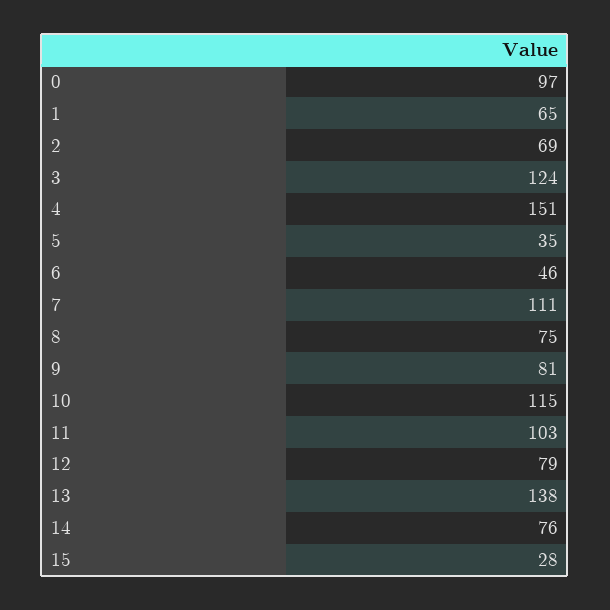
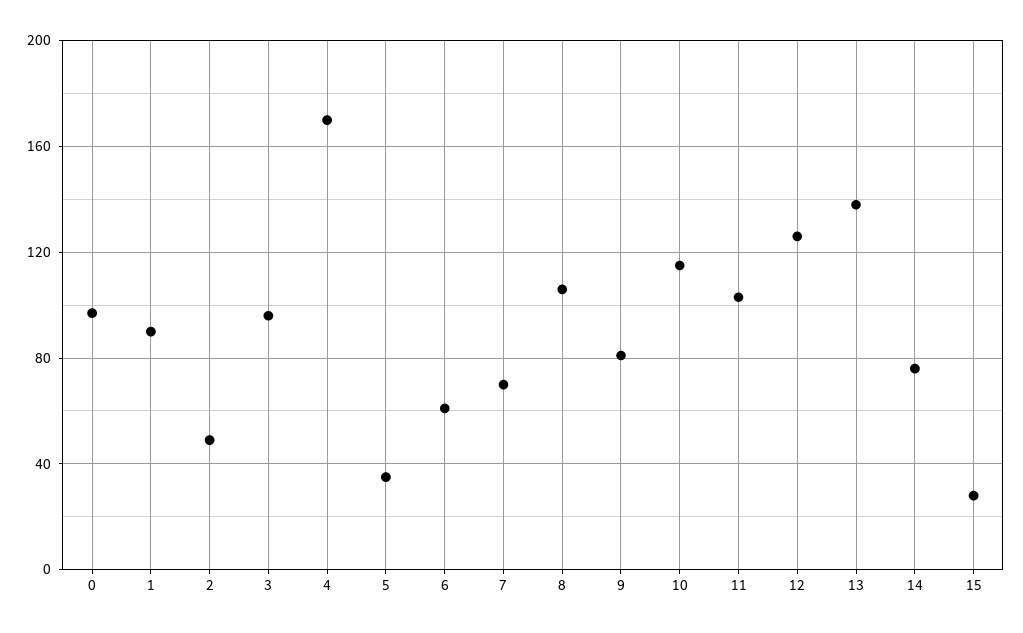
  {
    "0": 97,
-   "1": 65,
+   "1": 90,
-   "2": 69,
+   "2": 50,
-   "3": 124,
+   "3": 95,
-   "4": 151,
+   "4": 170,
    "5": 35,
-   "6": 46,
+   "6": 60,
-   "7": 111,
+   "7": 70,
-   "8": 75,
+   "8": 105,
    "9": 81,
    "10": 115,
    "11": 103,
-   "12": 79,
+   "12": 125,
    "13": 138,
    "14": 76,
    "15": 28
  }

